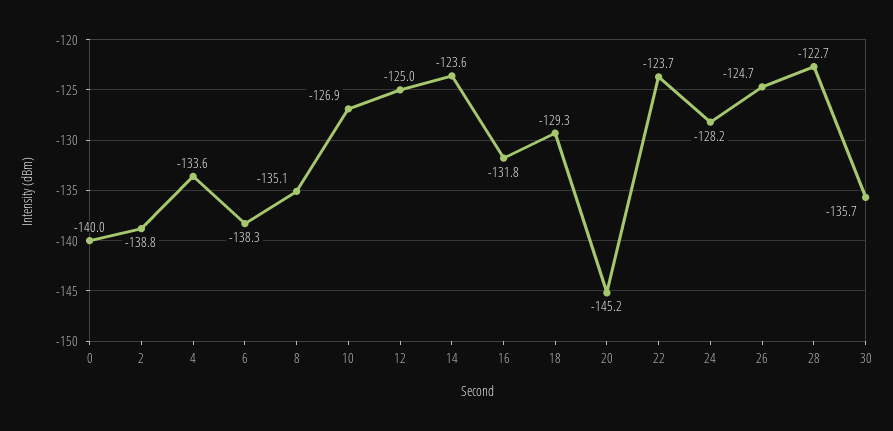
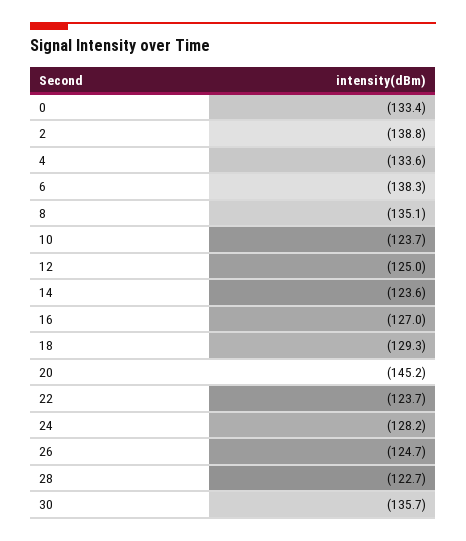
  {
-   "0": -140,
+   "0": -133.4,
    "2": -138.8,
    "4": -133.6,
    "6": -138.3,
    "8": -135.1,
-   "10": -126.9,
+   "10": -123.7,
    "12": -125,
    "14": -123.6,
-   "16": -131.8,
+   "16": -127,
    "18": -129.3,
    "20": -145.2,
    "22": -123.7,
    "24": -128.2,
    "26": -124.7,
    "28": -122.7,
    "30": -135.7
  }

